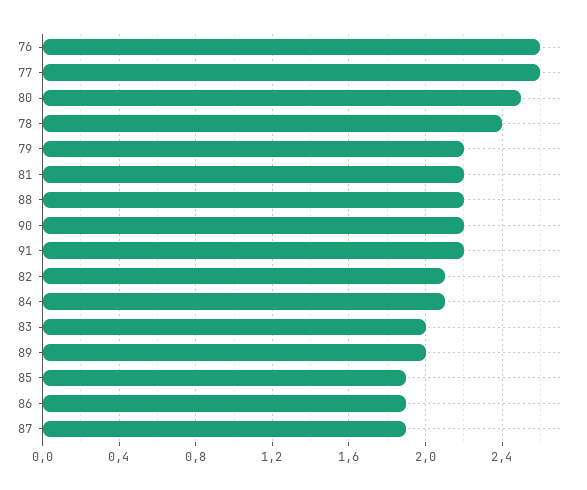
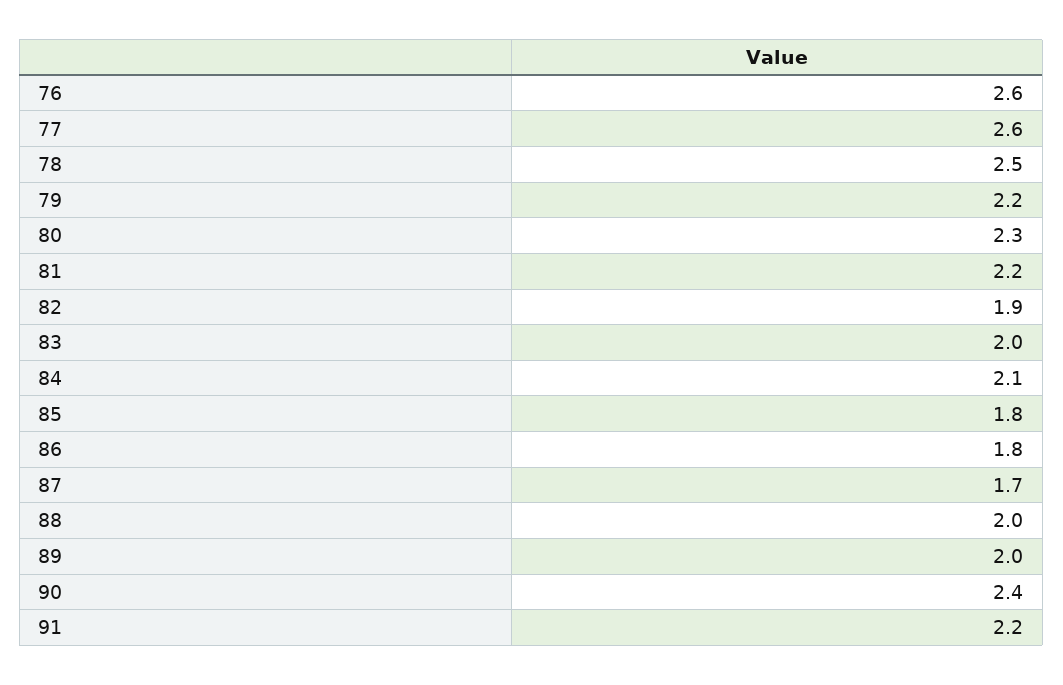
  {
    "76": 2.6,
    "77": 2.6,
-   "80": 2.5,
+   "80": 2.3,
-   "78": 2.4,
+   "78": 2.5,
    "79": 2.2,
    "81": 2.2,
-   "88": 2.2,
+   "88": 2,
-   "90": 2.2,
+   "90": 2.4,
    "91": 2.2,
-   "82": 2.1,
+   "82": 1.9,
    "84": 2.1,
    "83": 2,
    "89": 2,
-   "85": 1.9,
+   "85": 1.8,
-   "86": 1.9,
+   "86": 1.8,
-   "87": 1.9
+   "87": 1.7
  }

